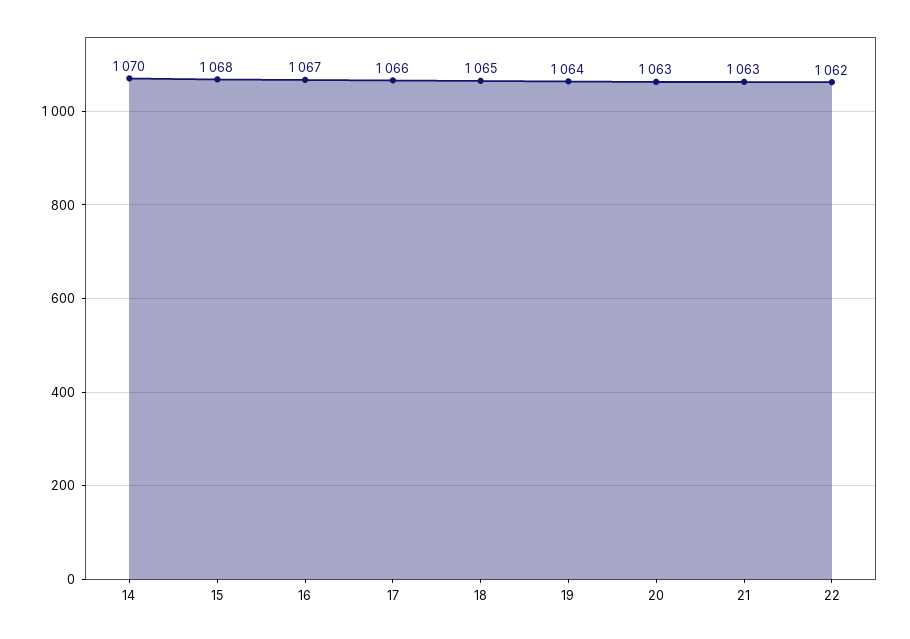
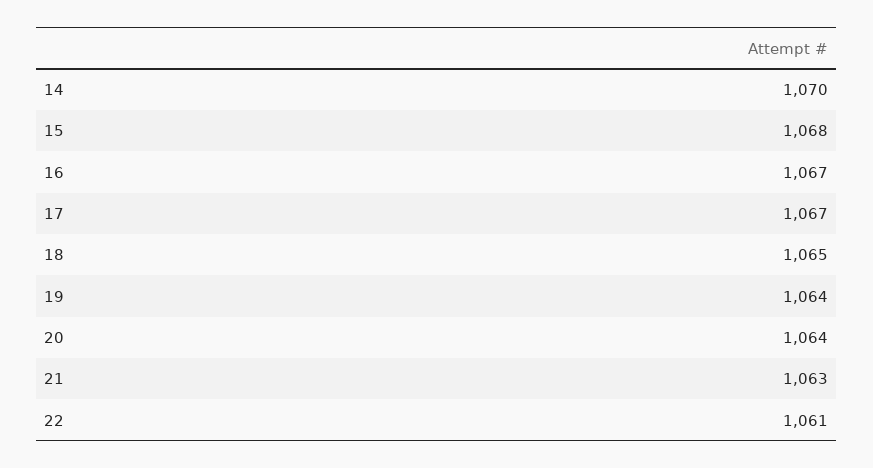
  {
    "14": 1070,
    "15": 1068,
    "16": 1067,
-   "17": 1066,
+   "17": 1067,
    "18": 1065,
    "19": 1064,
-   "20": 1063,
+   "20": 1064,
    "21": 1063,
-   "22": 1062
+   "22": 1061
  }

